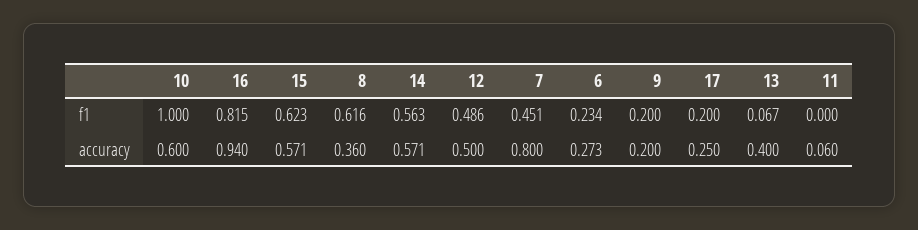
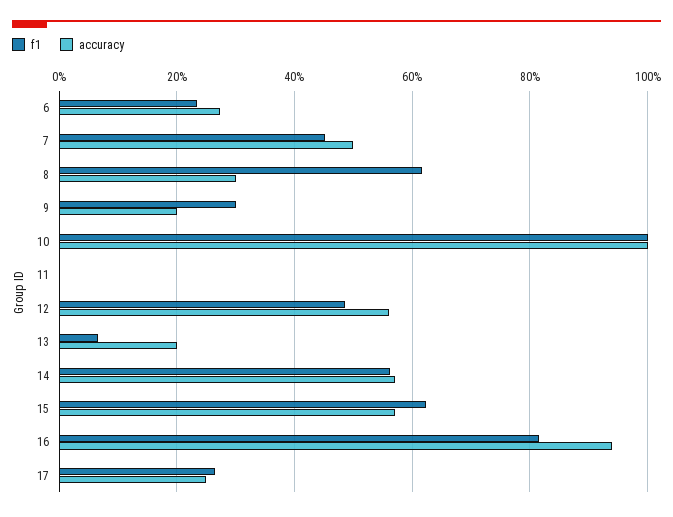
  {
    "f1": {
      "10": 1,
      "16": 0.815,
      "15": 0.623,
      "8": 0.616,
      "14": 0.563,
      "12": 0.486,
      "7": 0.451,
      "6": 0.234,
-     "9": 0.2,
+     "9": 0.3,
-     "17": 0.2,
+     "17": 0.26,
      "13": 0.067,
      "11": 0
    },
    "accuracy": {
-     "10": 0.6,
+     "10": 1,
      "16": 0.94,
      "15": 0.571,
-     "8": 0.36,
+     "8": 0.3,
      "14": 0.571,
-     "12": 0.5,
+     "12": 0.56,
-     "7": 0.8,
+     "7": 0.5,
      "6": 0.273,
      "9": 0.2,
      "17": 0.25,
-     "13": 0.4,
+     "13": 0.2,
-     "11": 0.06
+     "11": 0
    }
  }

